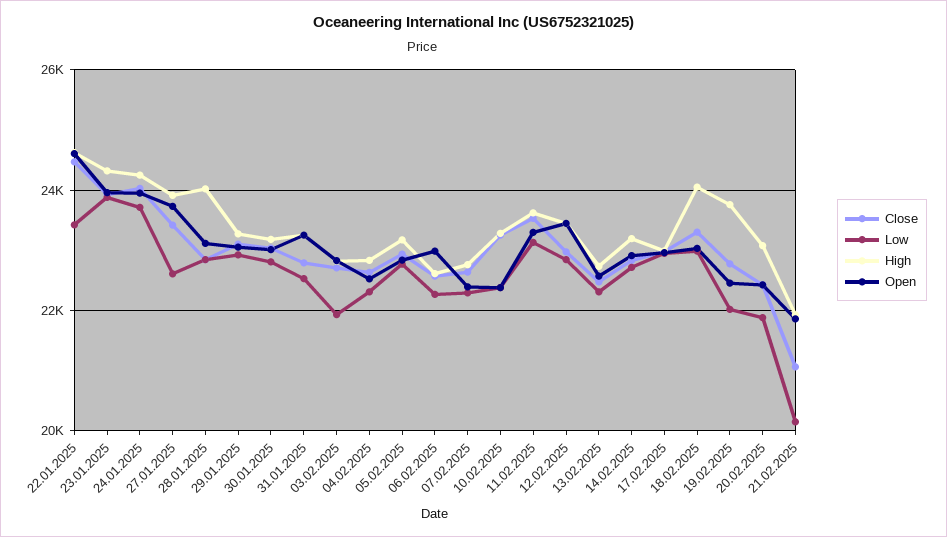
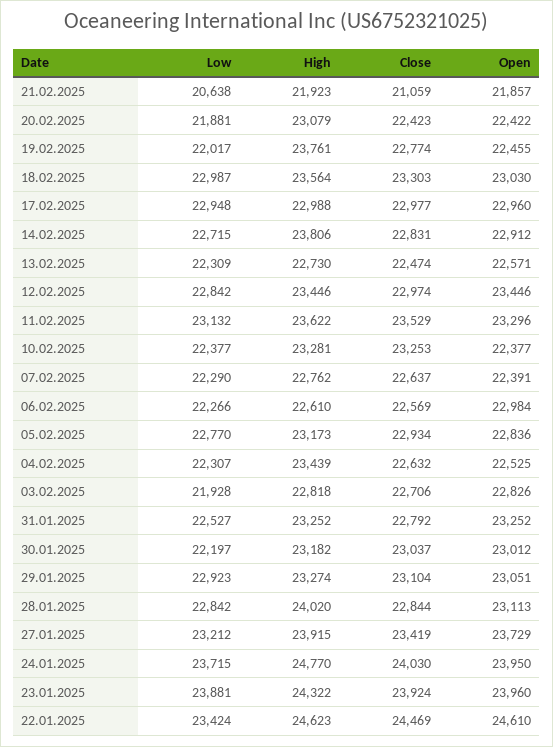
  {
    "Close": {
      "22.01.2025": 24469,
      "23.01.2025": 23924,
      "24.01.2025": 24030,
      "27.01.2025": 23419,
      "28.01.2025": 22844,
      "29.01.2025": 23104,
      "30.01.2025": 23037,
      "31.01.2025": 22792,
      "03.02.2025": 22706,
      "04.02.2025": 22632,
      "05.02.2025": 22934,
      "06.02.2025": 22569,
      "07.02.2025": 22637,
      "10.02.2025": 23253,
      "11.02.2025": 23529,
      "12.02.2025": 22974,
      "13.02.2025": 22474,
      "14.02.2025": 22831,
      "17.02.2025": 22977,
      "18.02.2025": 23303,
      "19.02.2025": 22774,
      "20.02.2025": 22423,
      "21.02.2025": 21059
    },
    "Low": {
      "22.01.2025": 23424,
      "23.01.2025": 23881,
      "24.01.2025": 23715,
-     "27.01.2025": 22600,
+     "27.01.2025": 23212,
      "28.01.2025": 22842,
      "29.01.2025": 22923,
-     "30.01.2025": 22800,
+     "30.01.2025": 22197,
      "31.01.2025": 22527,
      "03.02.2025": 21928,
      "04.02.2025": 22307,
      "05.02.2025": 22770,
      "06.02.2025": 22266,
      "07.02.2025": 22290,
      "10.02.2025": 22377,
      "11.02.2025": 23132,
      "12.02.2025": 22842,
      "13.02.2025": 22309,
      "14.02.2025": 22715,
      "17.02.2025": 22948,
      "18.02.2025": 22987,
      "19.02.2025": 22017,
      "20.02.2025": 21881,
-     "21.02.2025": 20200
+     "21.02.2025": 20638
    },
    "High": {
      "22.01.2025": 24623,
      "23.01.2025": 24322,
-     "24.01.2025": 24200,
+     "24.01.2025": 24770,
      "27.01.2025": 23915,
      "28.01.2025": 24020,
      "29.01.2025": 23274,
      "30.01.2025": 23182,
      "31.01.2025": 23252,
      "03.02.2025": 22818,
-     "04.02.2025": 22800,
+     "04.02.2025": 23439,
      "05.02.2025": 23173,
      "06.02.2025": 22610,
      "07.02.2025": 22762,
      "10.02.2025": 23281,
      "11.02.2025": 23622,
      "12.02.2025": 23446,
      "13.02.2025": 22730,
-     "14.02.2025": 23200,
+     "14.02.2025": 23806,
      "17.02.2025": 22988,
-     "18.02.2025": 24000,
+     "18.02.2025": 23564,
      "19.02.2025": 23761,
      "20.02.2025": 23079,
      "21.02.2025": 21923
    },
    "Open": {
      "22.01.2025": 24610,
      "23.01.2025": 23960,
      "24.01.2025": 23950,
      "27.01.2025": 23729,
      "28.01.2025": 23113,
      "29.01.2025": 23051,
      "30.01.2025": 23012,
      "31.01.2025": 23252,
      "03.02.2025": 22826,
      "04.02.2025": 22525,
      "05.02.2025": 22836,
      "06.02.2025": 22984,
      "07.02.2025": 22391,
      "10.02.2025": 22377,
      "11.02.2025": 23296,
      "12.02.2025": 23446,
      "13.02.2025": 22571,
      "14.02.2025": 22912,
      "17.02.2025": 22960,
      "18.02.2025": 23030,
      "19.02.2025": 22455,
      "20.02.2025": 22422,
      "21.02.2025": 21857
    }
  }

